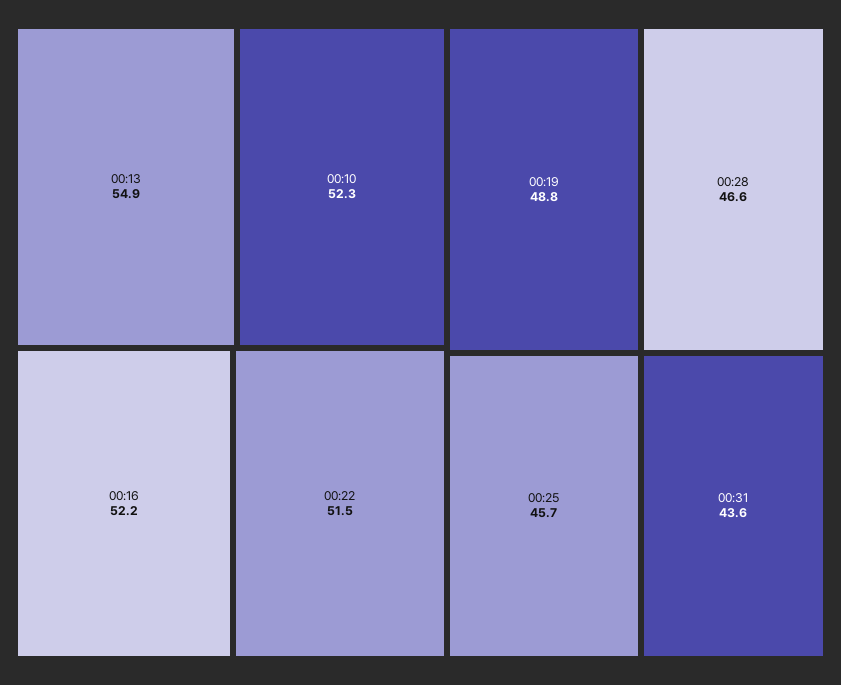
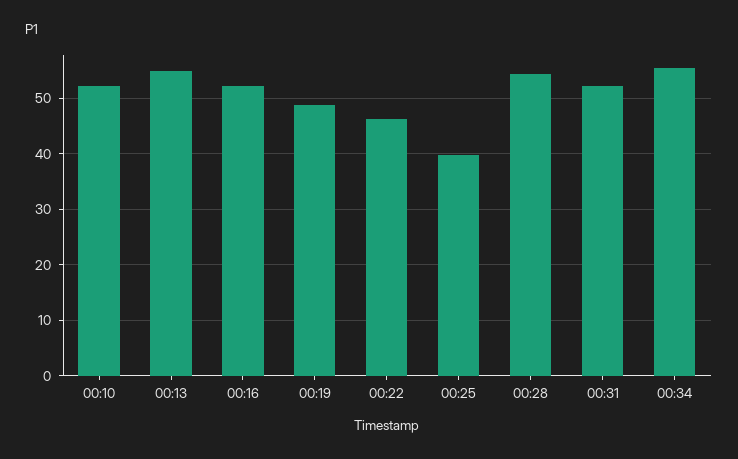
  {
    "00:13": 54.9,
    "00:10": 52.3,
    "00:16": 52.2,
-   "00:22": 51.5,
+   "00:22": 46,
    "00:19": 48.8,
-   "00:28": 46.6,
+   "00:28": 54,
-   "00:25": 45.7,
+   "00:25": 40,
-   "00:31": 43.6
+   "00:31": 52,
+   "00:34": 56
  }

